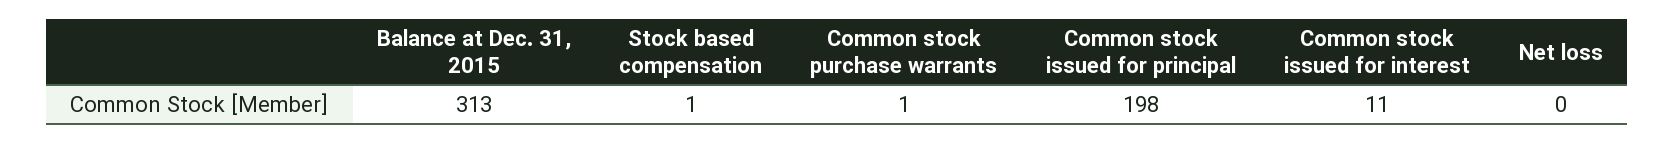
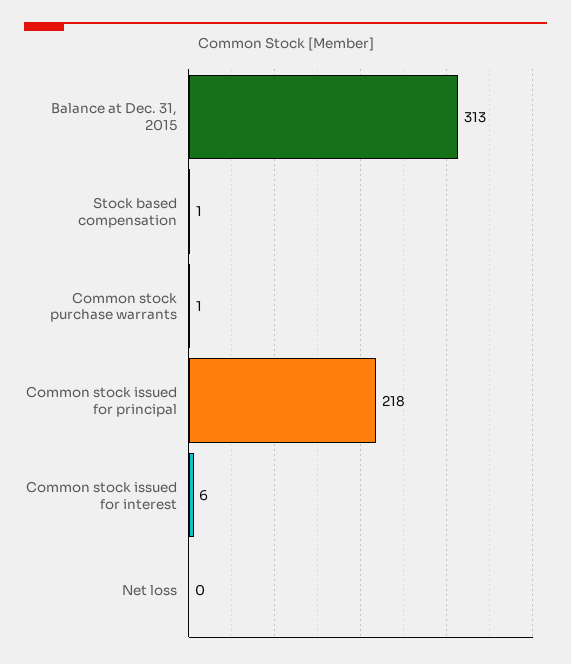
  {
    "Balance at Dec. 31, 2015": 313,
    "Stock based compensation": 1,
    "Common stock purchase warrants": 1,
-   "Common stock issued for principal": 198,
+   "Common stock issued for principal": 218,
-   "Common stock issued for interest": 11,
+   "Common stock issued for interest": 6,
    "Net loss": 0
  }

